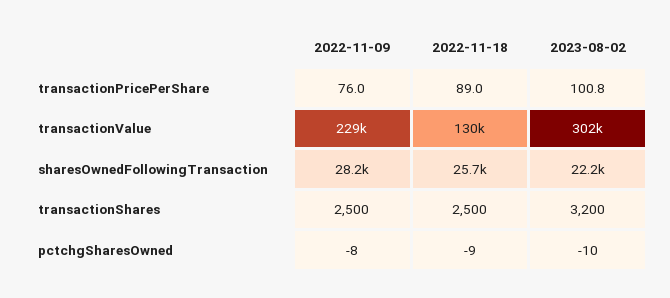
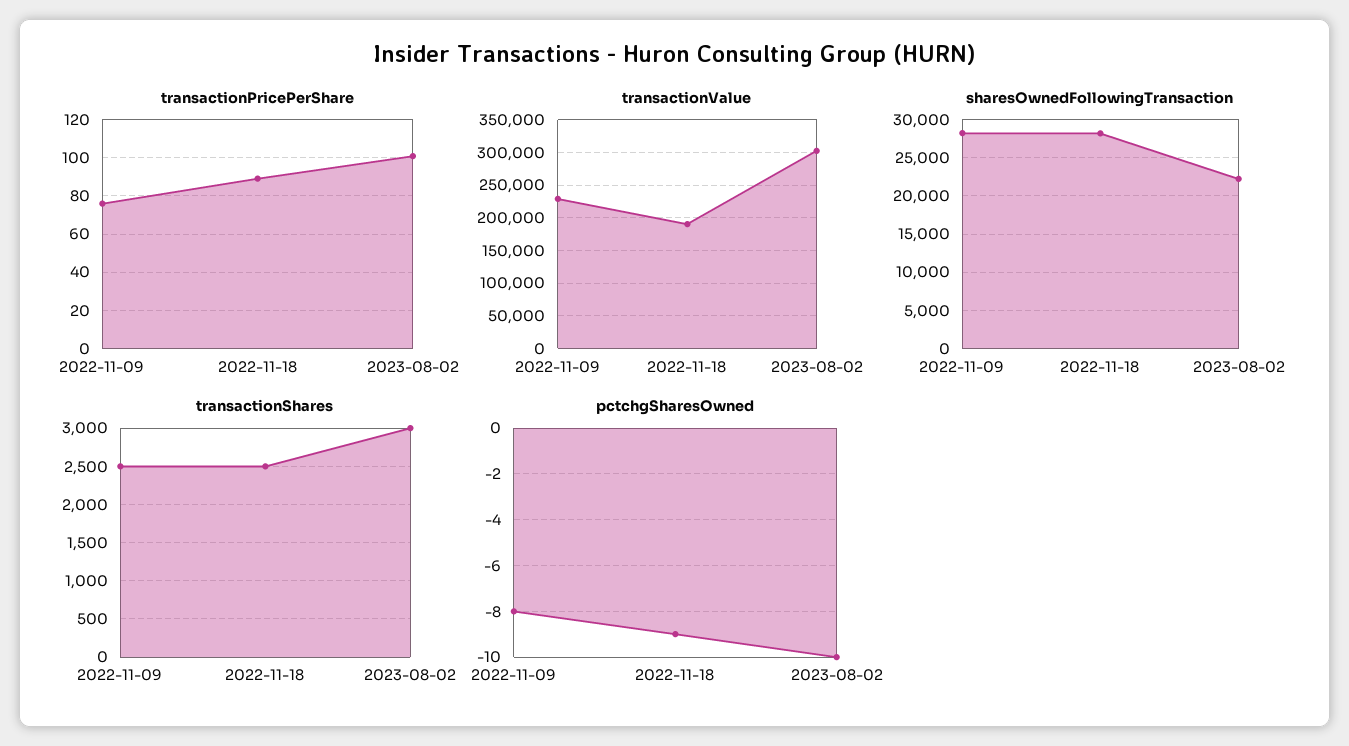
  {
    "transactionPricePerShare": {
      "2022-11-09": 76,
      "2022-11-18": 89,
      "2023-08-02": 100.8
    },
    "transactionValue": {
      "2022-11-09": 229000,
-     "2022-11-18": 130000,
+     "2022-11-18": 190000,
      "2023-08-02": 302000
    },
    "sharesOwnedFollowingTransaction": {
      "2022-11-09": 28200,
-     "2022-11-18": 25700,
+     "2022-11-18": 28000,
      "2023-08-02": 22200
    },
    "transactionShares": {
      "2022-11-09": 2500,
      "2022-11-18": 2500,
-     "2023-08-02": 3200
+     "2023-08-02": 3000
    },
    "pctchgSharesOwned": {
      "2022-11-09": -8,
      "2022-11-18": -9,
      "2023-08-02": -10
    }
  }

